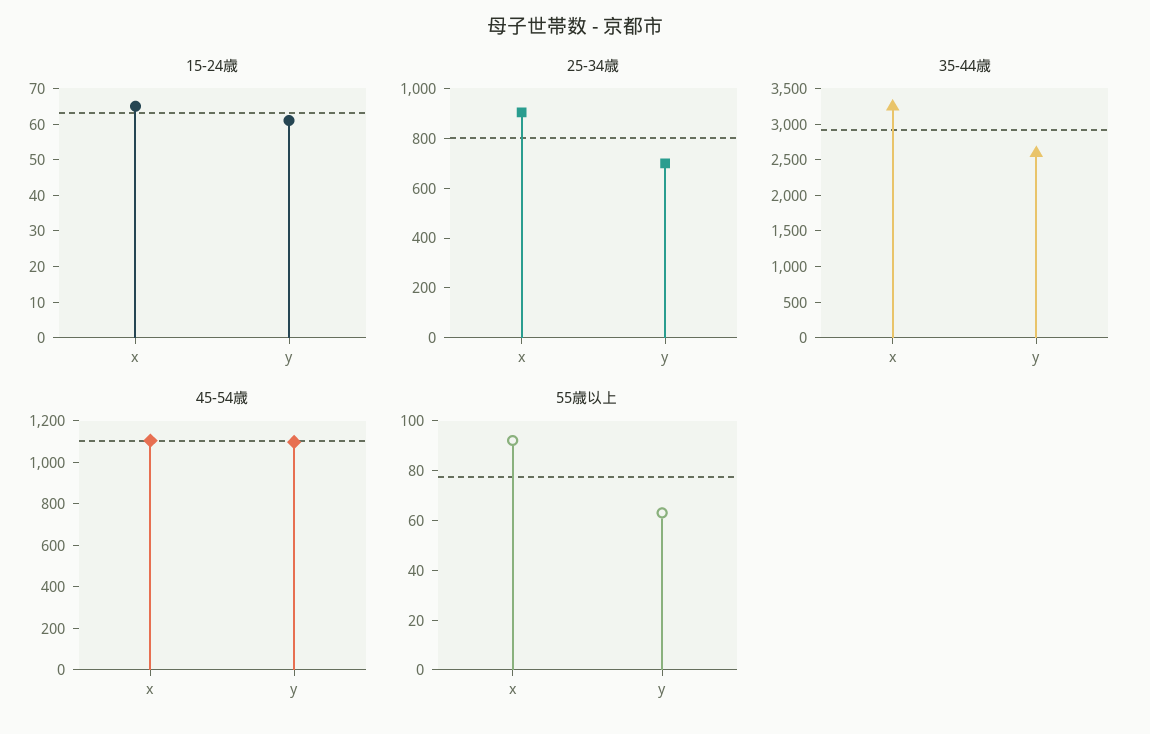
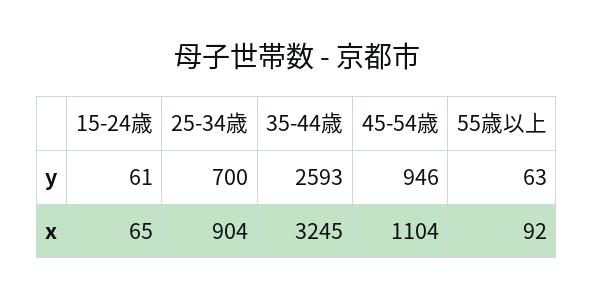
  {
    "15-24歳": {
      "x": 65,
      "y": 61
    },
    "25-34歳": {
      "x": 904,
      "y": 700
    },
    "35-44歳": {
      "x": 3245,
      "y": 2593
    },
    "45-54歳": {
      "x": 1104,
-     "y": 1100
+     "y": 946
    },
    "55歳以上": {
      "x": 92,
      "y": 63
    }
  }

